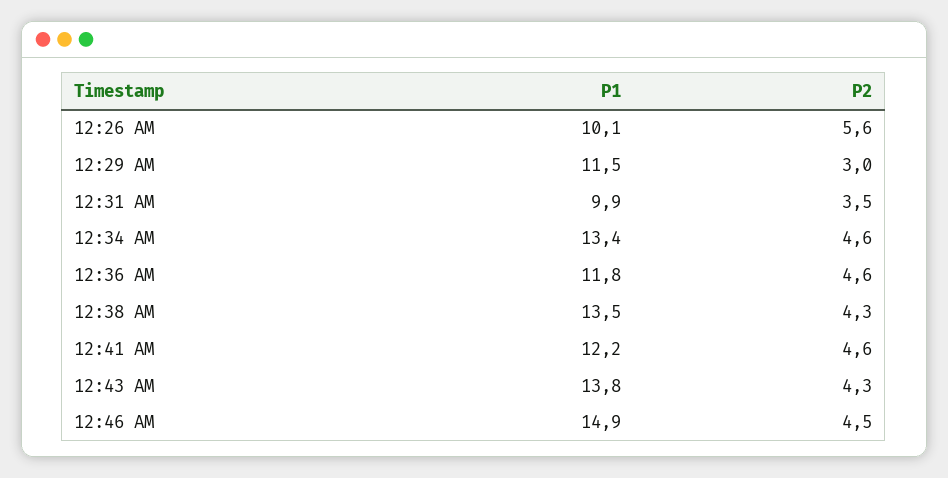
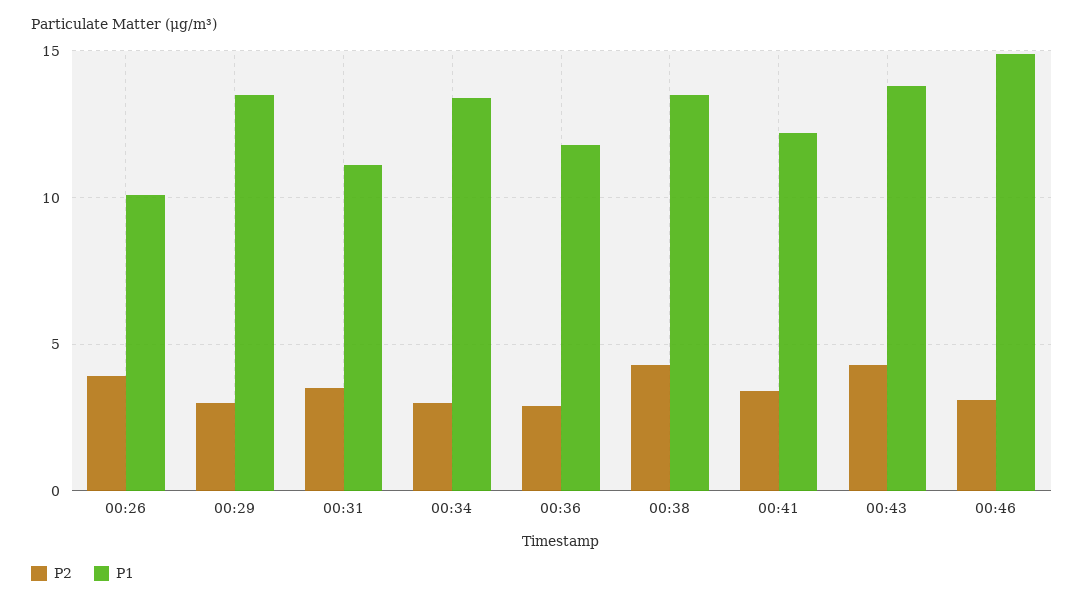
  {
    "P1": {
      "12:26 AM": 10.1,
-     "12:29 AM": 11.5,
+     "12:29 AM": 13.5,
-     "12:31 AM": 9.9,
+     "12:31 AM": 11,
      "12:34 AM": 13.4,
      "12:36 AM": 11.8,
      "12:38 AM": 13.5,
      "12:41 AM": 12.2,
      "12:43 AM": 13.8,
      "12:46 AM": 14.9
    },
    "P2": {
-     "12:26 AM": 5.6,
+     "12:26 AM": 4,
      "12:29 AM": 3,
      "12:31 AM": 3.5,
-     "12:34 AM": 4.6,
+     "12:34 AM": 3,
-     "12:36 AM": 4.6,
+     "12:36 AM": 3,
      "12:38 AM": 4.3,
-     "12:41 AM": 4.6,
+     "12:41 AM": 3.5,
      "12:43 AM": 4.3,
-     "12:46 AM": 4.5
+     "12:46 AM": 3
    }
  }

